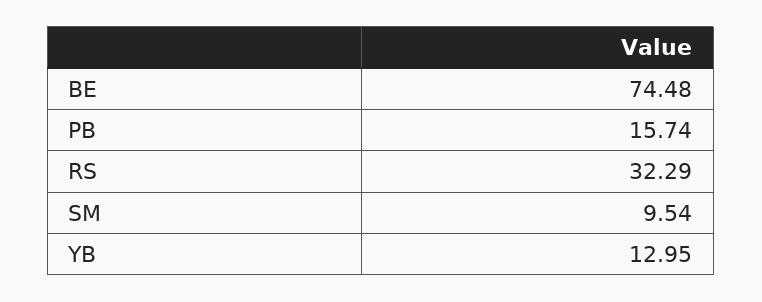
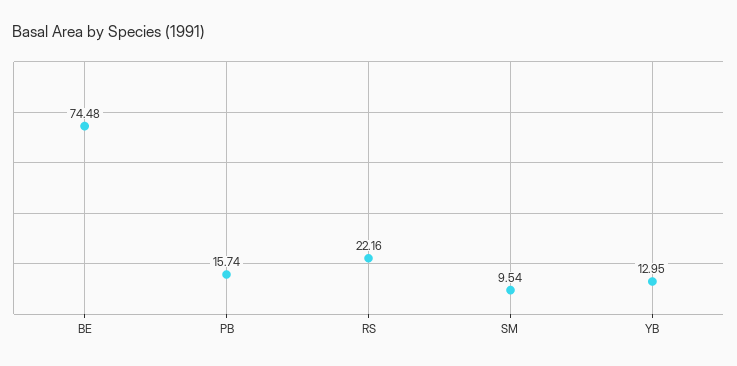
  {
    "BE": 74.48,
    "PB": 15.74,
-   "RS": 32.29,
+   "RS": 22.16,
    "SM": 9.54,
    "YB": 12.95
  }

